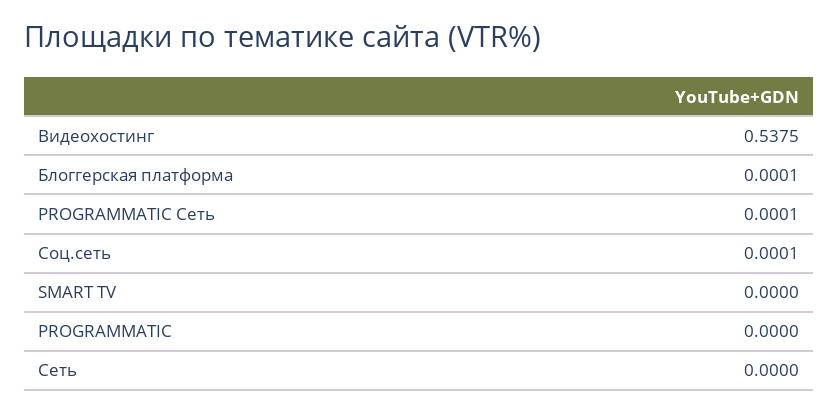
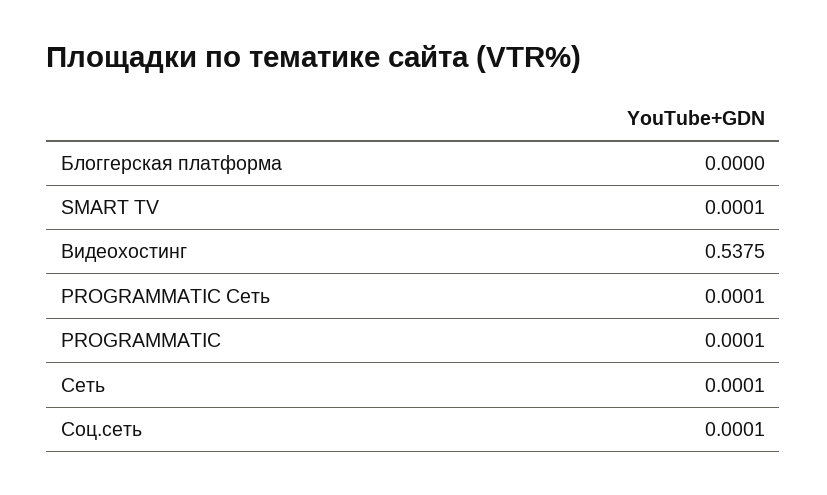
  {
    "Видеохостинг": 0.5375,
-   "Блоггерская платформа": 0.0001,
+   "Блоггерская платформа": 0,
    "PROGRAMMATIC Сеть": 0.0001,
    "Соц.сеть": 0.0001,
-   "SMART TV": 0,
+   "SMART TV": 0.0001,
-   "PROGRAMMATIC": 0,
+   "PROGRAMMATIC": 0.0001,
-   "Сеть": 0
+   "Сеть": 0.0001
  }

